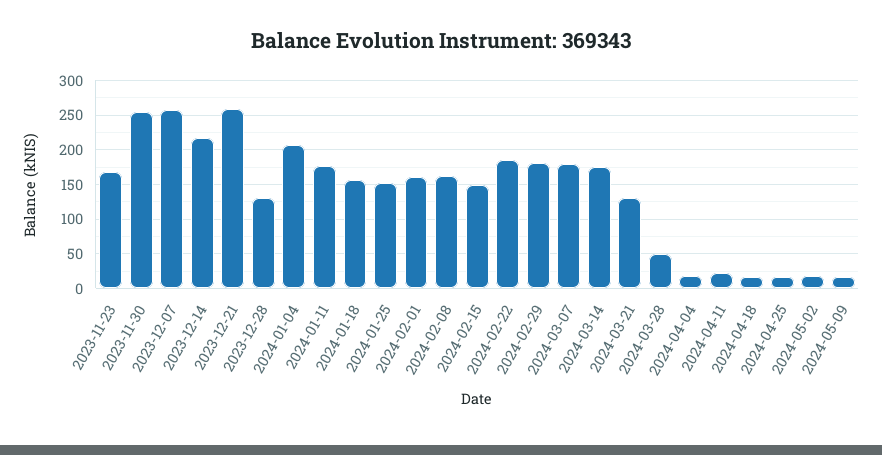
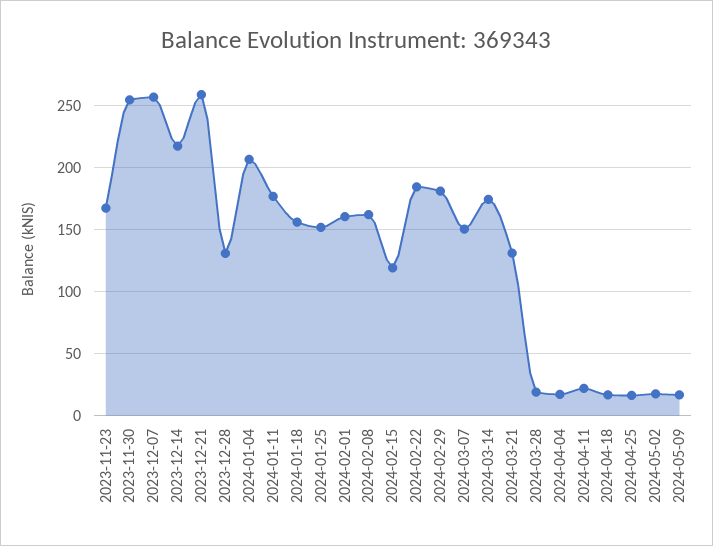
  {
    "2023-11-23": 165,
    "2023-11-30": 255,
    "2023-12-07": 255,
    "2023-12-14": 215,
    "2023-12-21": 260,
    "2023-12-28": 130,
    "2024-01-04": 205,
    "2024-01-11": 175,
    "2024-01-18": 155,
    "2024-01-25": 150,
    "2024-02-01": 160,
    "2024-02-08": 160,
-   "2024-02-15": 150,
+   "2024-02-15": 120,
    "2024-02-22": 185,
    "2024-02-29": 180,
-   "2024-03-07": 180,
+   "2024-03-07": 150,
    "2024-03-14": 175,
    "2024-03-21": 130,
-   "2024-03-28": 50,
+   "2024-03-28": 20,
    "2024-04-04": 15,
    "2024-04-11": 20,
    "2024-04-18": 15,
    "2024-04-25": 15,
    "2024-05-02": 20,
    "2024-05-09": 15
  }

